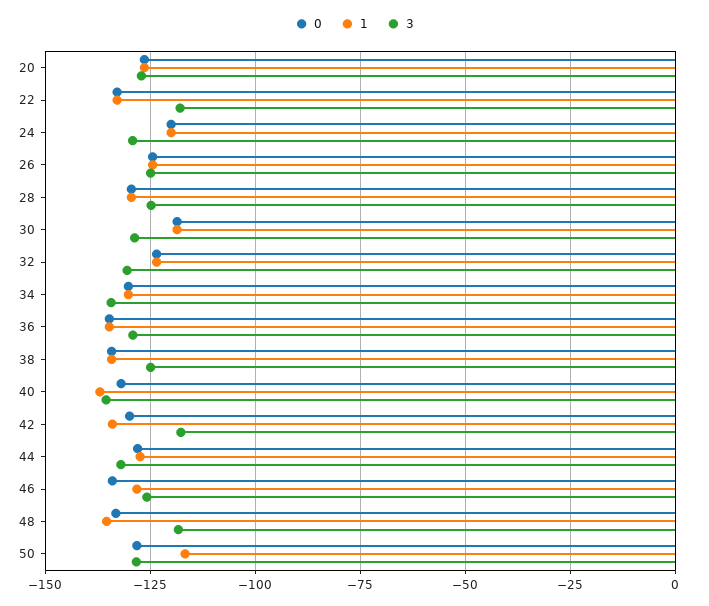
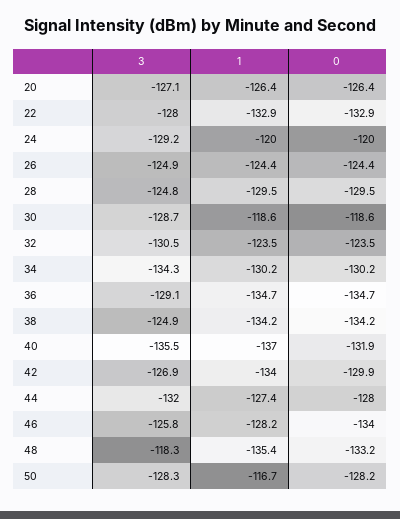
  {
    "0": {
      "20": -126.4,
      "22": -132.9,
      "24": -120,
      "26": -124.4,
      "28": -129.5,
      "30": -118.6,
      "32": -123.5,
      "34": -130.2,
      "36": -134.7,
      "38": -134.2,
      "40": -131.9,
      "42": -129.9,
      "44": -128,
      "46": -134,
      "48": -133.2,
      "50": -128.2
    },
    "1": {
      "20": -126.4,
      "22": -132.9,
      "24": -120,
      "26": -124.4,
      "28": -129.5,
      "30": -118.6,
      "32": -123.5,
      "34": -130.2,
      "36": -134.7,
      "38": -134.2,
      "40": -137,
      "42": -134,
      "44": -127.4,
      "46": -128.2,
      "48": -135.4,
      "50": -116.7
    },
    "3": {
      "20": -127.1,
-     "22": -117.5,
+     "22": -128,
      "24": -129.2,
      "26": -124.9,
      "28": -124.8,
      "30": -128.7,
      "32": -130.5,
      "34": -134.3,
      "36": -129.1,
      "38": -124.9,
      "40": -135.5,
-     "42": -117.5,
+     "42": -126.9,
      "44": -132,
      "46": -125.8,
      "48": -118.3,
      "50": -128.3
    }
  }

